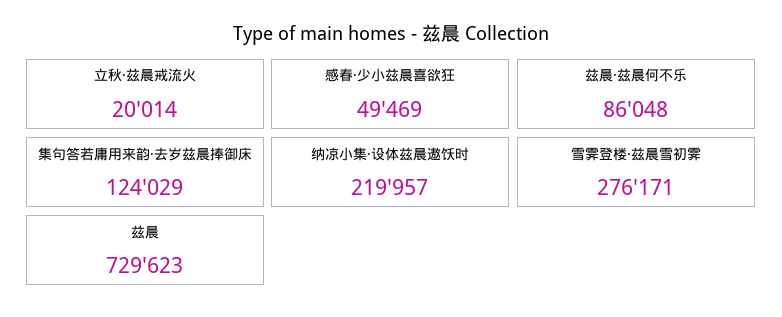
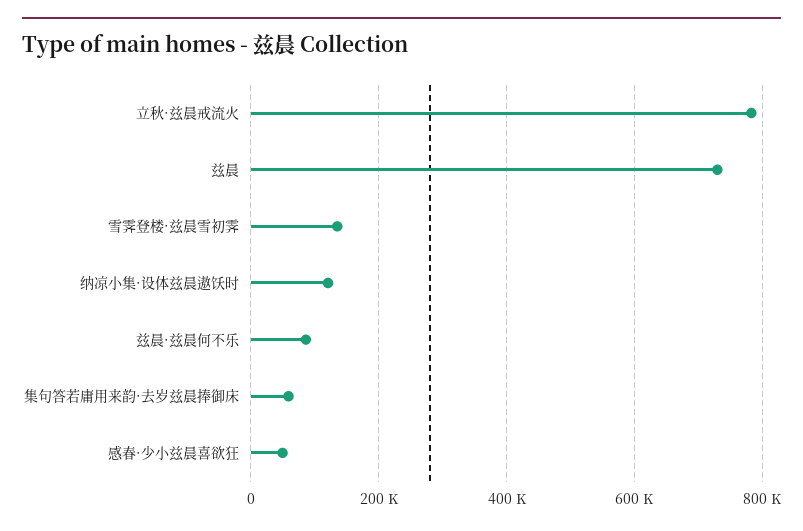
  {
-   "立秋·兹晨戒流火": 20014,
+   "立秋·兹晨戒流火": 780000,
    "感春·少小兹晨喜欲狂": 49469,
    "兹晨·兹晨何不乐": 86048,
-   "集句答若庸用来韵·去岁兹晨捧御床": 124029,
+   "集句答若庸用来韵·去岁兹晨捧御床": 60000,
-   "纳凉小集·设体兹晨遨饫时": 219957,
+   "纳凉小集·设体兹晨遨饫时": 120000,
-   "雪霁登楼·兹晨雪初霁": 276171,
+   "雪霁登楼·兹晨雪初霁": 140000,
    "兹晨": 729623
  }

